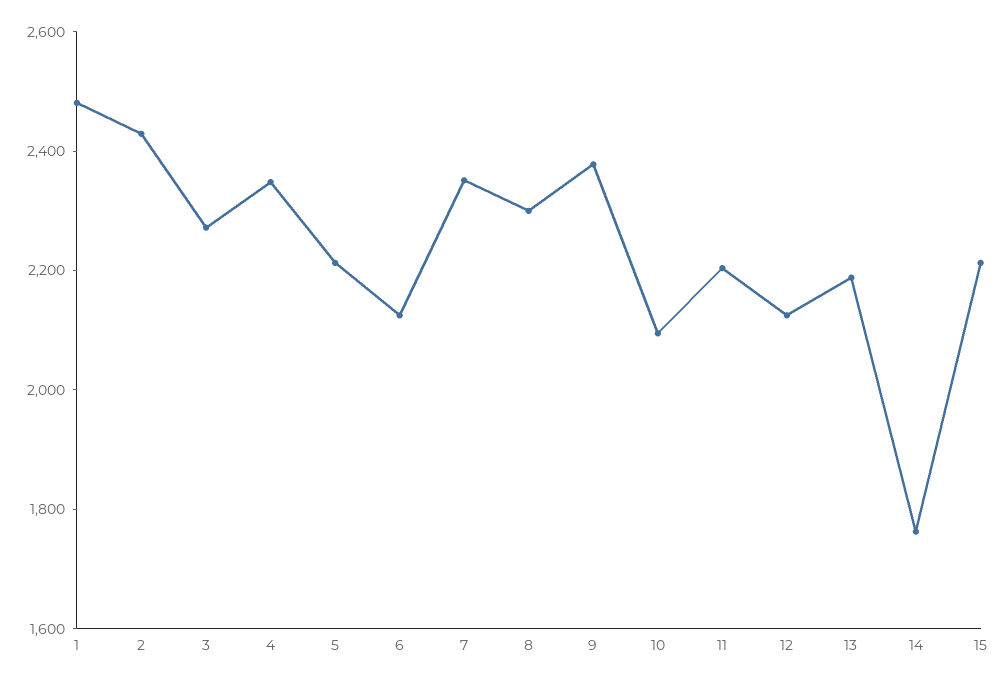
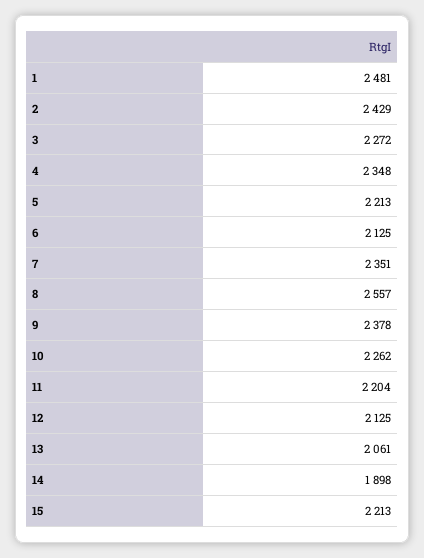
  {
    "1": 2481,
    "2": 2429,
    "3": 2272,
    "4": 2348,
    "5": 2213,
    "6": 2125,
    "7": 2351,
-   "8": 2300,
+   "8": 2557,
    "9": 2378,
-   "10": 2100,
+   "10": 2262,
    "11": 2204,
    "12": 2125,
-   "13": 2200,
+   "13": 2061,
-   "14": 1750,
+   "14": 1898,
    "15": 2213
  }

